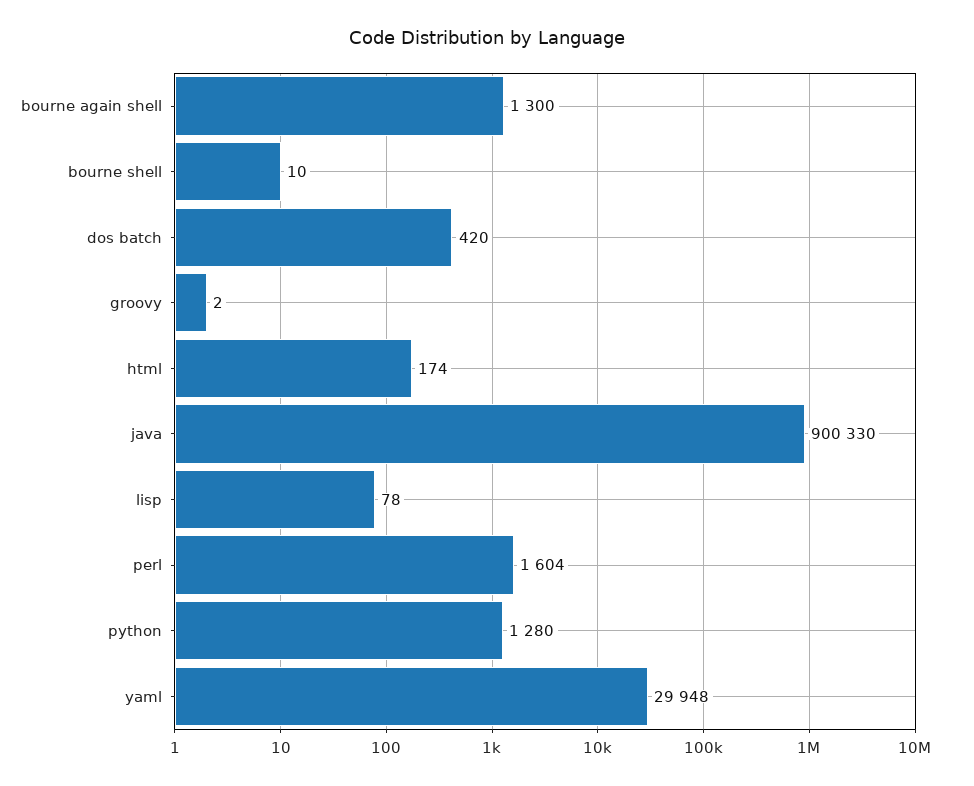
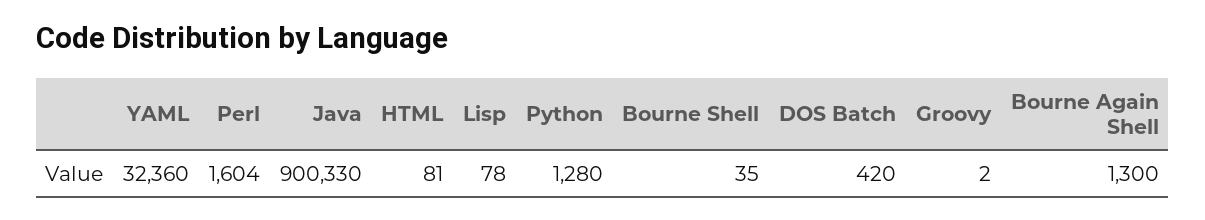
  {
    "bourne again shell": 1300,
-   "bourne shell": 10,
+   "bourne shell": 35,
    "dos batch": 420,
    "groovy": 2,
-   "html": 174,
+   "html": 81,
    "java": 900330,
    "lisp": 78,
    "perl": 1604,
    "python": 1280,
-   "yaml": 29948
+   "yaml": 32360
  }

